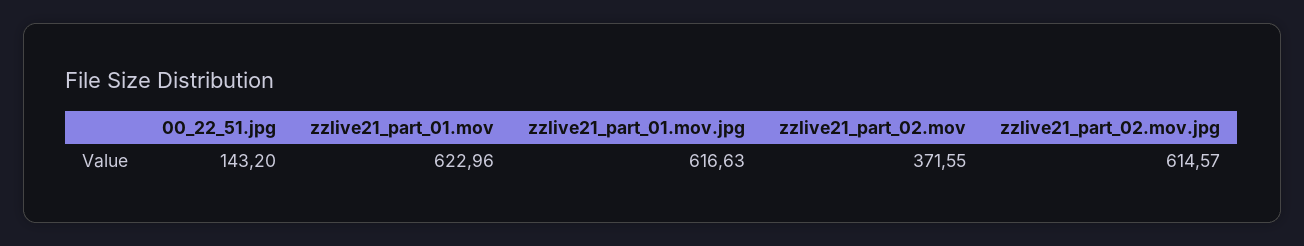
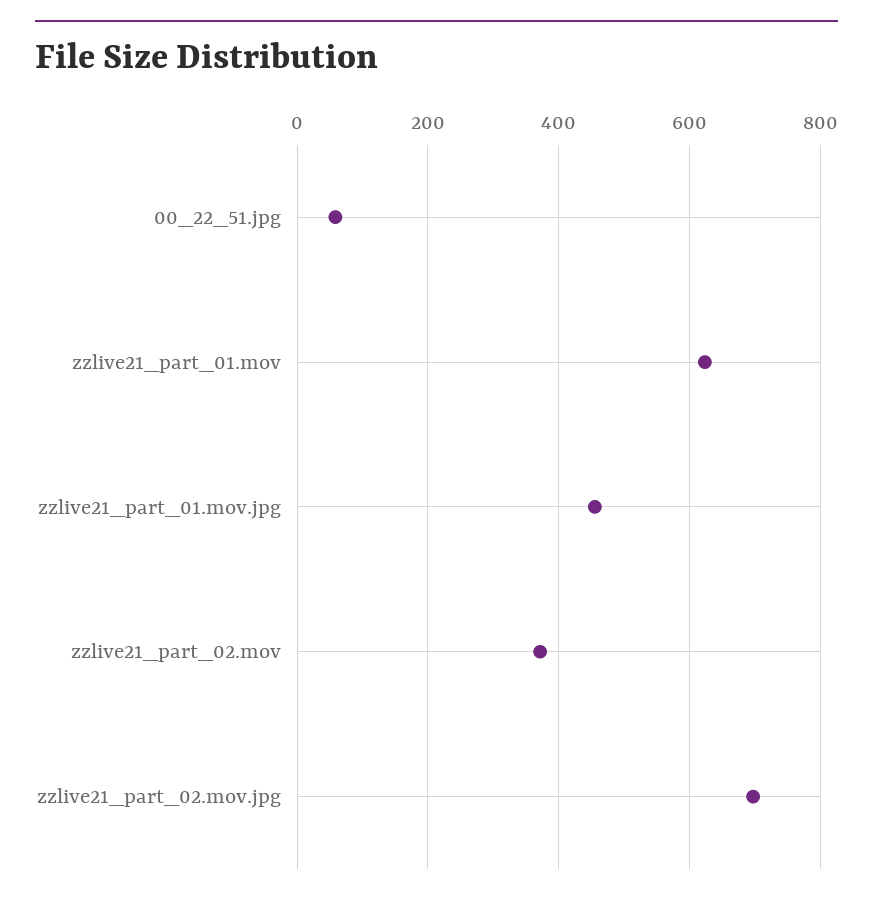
  {
-   "00_22_51.jpg": 143.2,
+   "00_22_51.jpg": 60,
    "zzlive21_part_01.mov": 622.96,
-   "zzlive21_part_01.mov.jpg": 616.63,
+   "zzlive21_part_01.mov.jpg": 460,
    "zzlive21_part_02.mov": 371.55,
-   "zzlive21_part_02.mov.jpg": 614.57
+   "zzlive21_part_02.mov.jpg": 700
  }

